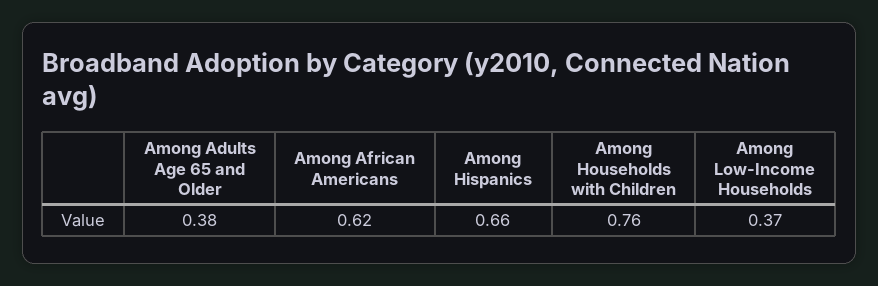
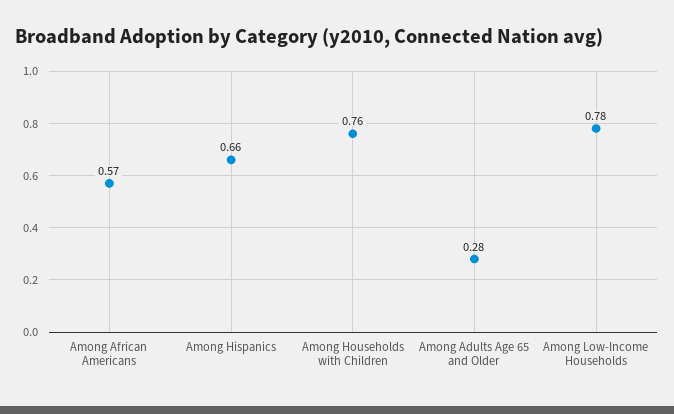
  {
-   "Among Adults Age 65 and Older": 0.38,
+   "Among Adults Age 65 and Older": 0.28,
-   "Among African Americans": 0.62,
+   "Among African Americans": 0.57,
    "Among Hispanics": 0.66,
    "Among Households with Children": 0.76,
-   "Among Low-Income Households": 0.37
+   "Among Low-Income Households": 0.78
  }

